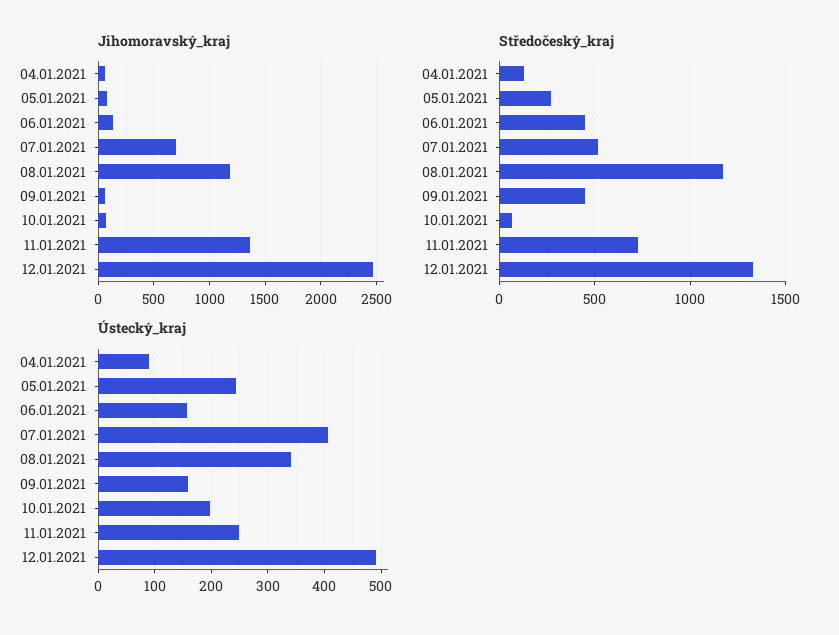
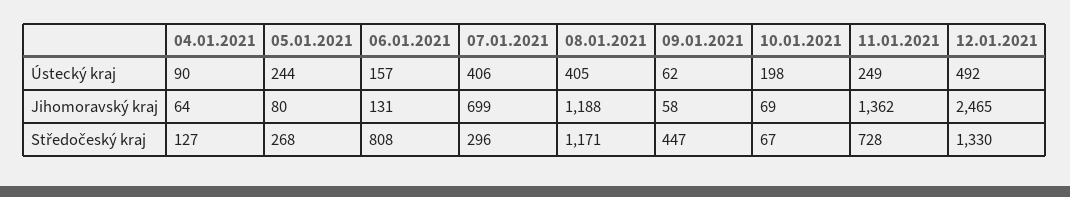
  {
    "Jihomoravský_kraj": {
      "04.01.2021": 64,
      "05.01.2021": 80,
      "06.01.2021": 131,
      "07.01.2021": 699,
      "08.01.2021": 1188,
      "09.01.2021": 58,
      "10.01.2021": 69,
      "11.01.2021": 1362,
      "12.01.2021": 2465
    },
    "Středočeský_kraj": {
      "04.01.2021": 127,
      "05.01.2021": 268,
-     "06.01.2021": 450,
+     "06.01.2021": 808,
-     "07.01.2021": 500,
+     "07.01.2021": 296,
      "08.01.2021": 1171,
      "09.01.2021": 447,
      "10.01.2021": 67,
      "11.01.2021": 728,
      "12.01.2021": 1330
    },
    "Ústecký_kraj": {
      "04.01.2021": 90,
      "05.01.2021": 244,
      "06.01.2021": 157,
      "07.01.2021": 406,
-     "08.01.2021": 340,
+     "08.01.2021": 405,
-     "09.01.2021": 160,
+     "09.01.2021": 62,
      "10.01.2021": 198,
      "11.01.2021": 249,
      "12.01.2021": 492
    }
  }

